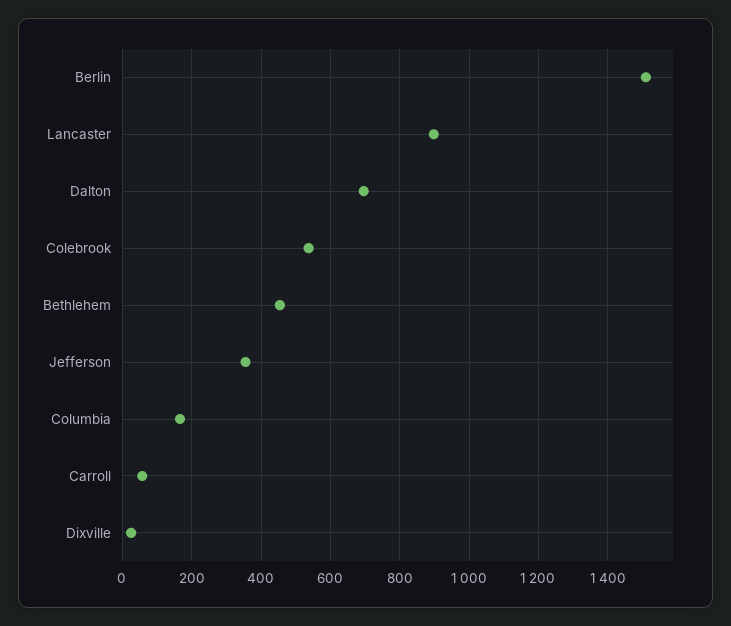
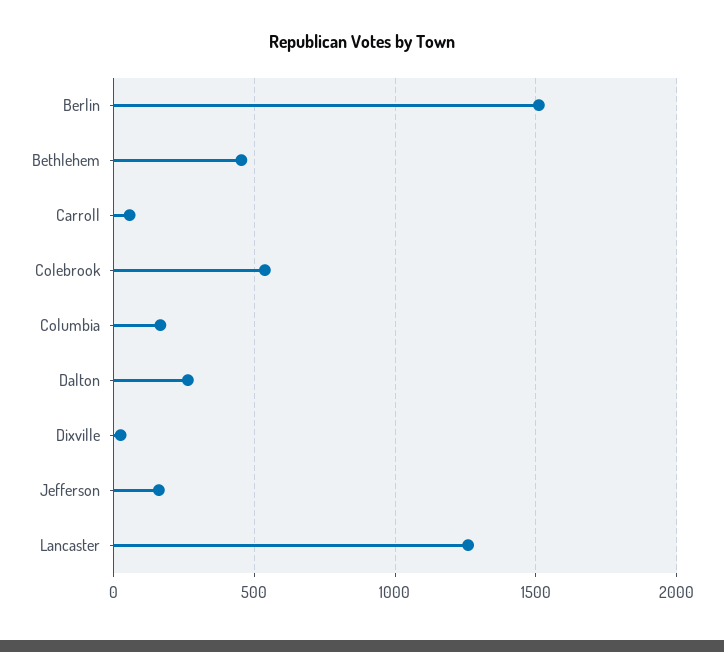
  {
    "Berlin": 1520,
-   "Lancaster": 900,
+   "Lancaster": 1250,
-   "Dalton": 700,
+   "Dalton": 250,
    "Colebrook": 540,
    "Bethlehem": 460,
-   "Jefferson": 360,
+   "Jefferson": 150,
    "Columbia": 160,
    "Carroll": 60,
    "Dixville": 20
  }

